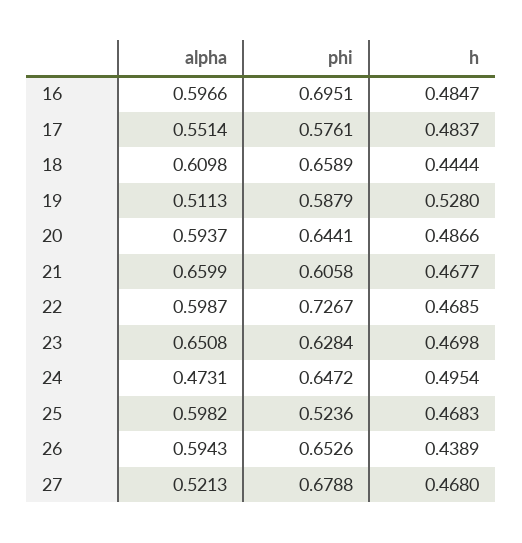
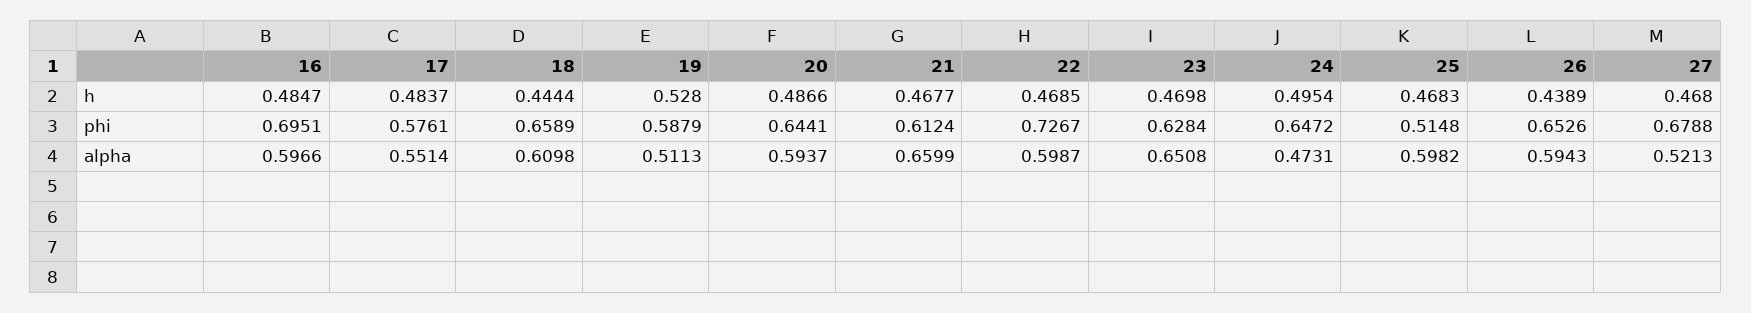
  {
    "alpha": {
      "16": 0.5966,
      "17": 0.5514,
      "18": 0.6098,
      "19": 0.5113,
      "20": 0.5937,
      "21": 0.6599,
      "22": 0.5987,
      "23": 0.6508,
      "24": 0.4731,
      "25": 0.5982,
      "26": 0.5943,
      "27": 0.5213
    },
    "phi": {
      "16": 0.6951,
      "17": 0.5761,
      "18": 0.6589,
      "19": 0.5879,
      "20": 0.6441,
-     "21": 0.6058,
+     "21": 0.6124,
      "22": 0.7267,
      "23": 0.6284,
      "24": 0.6472,
-     "25": 0.5236,
+     "25": 0.5148,
      "26": 0.6526,
      "27": 0.6788
    },
    "h": {
      "16": 0.4847,
      "17": 0.4837,
      "18": 0.4444,
      "19": 0.528,
      "20": 0.4866,
      "21": 0.4677,
      "22": 0.4685,
      "23": 0.4698,
      "24": 0.4954,
      "25": 0.4683,
      "26": 0.4389,
      "27": 0.468
    }
  }

